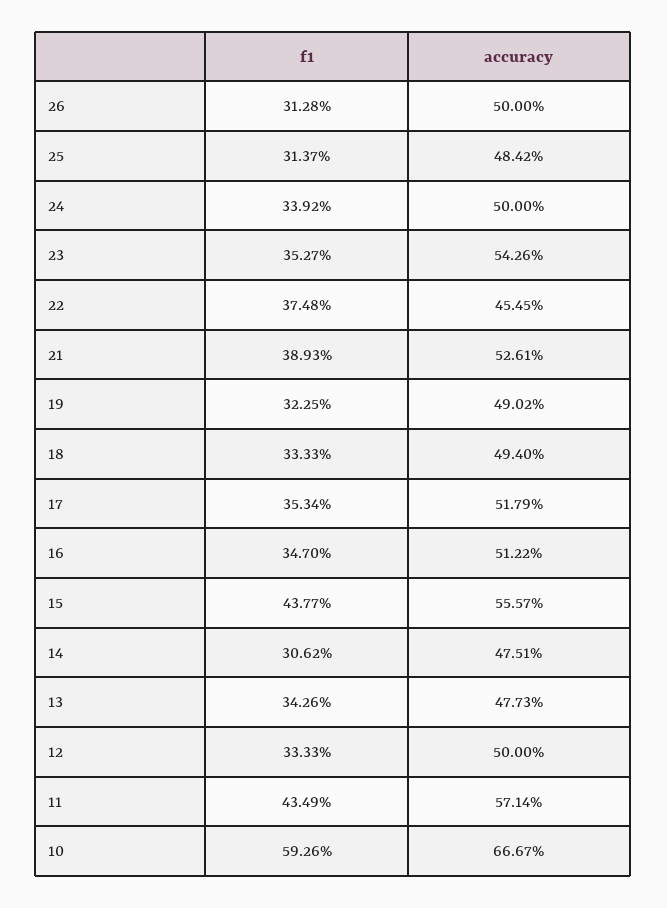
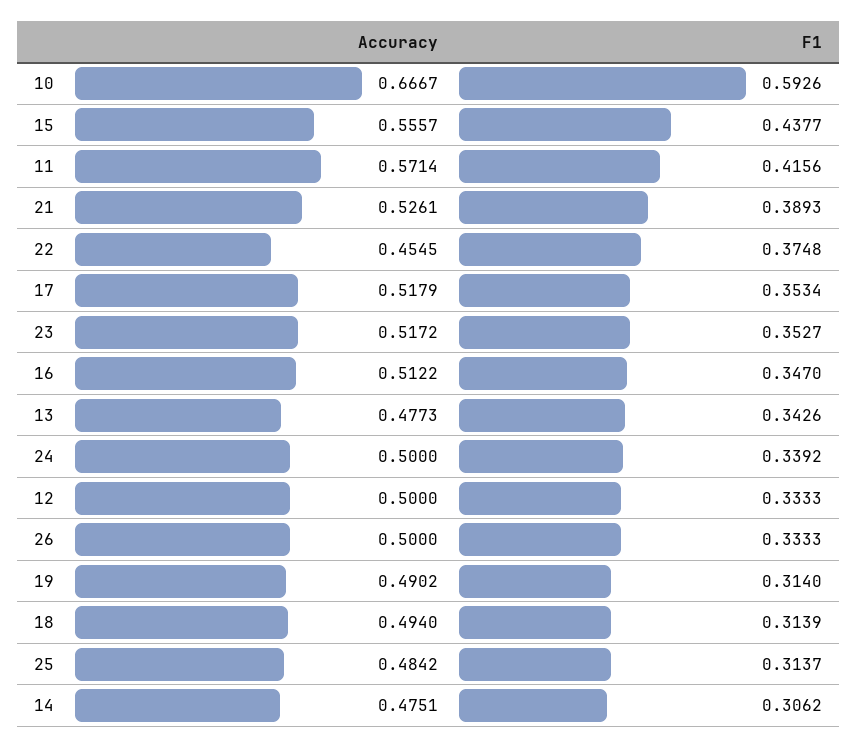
  {
    "f1": {
-     "26": 0.3128,
+     "26": 0.3333,
      "25": 0.3137,
      "24": 0.3392,
      "23": 0.3527,
      "22": 0.3748,
      "21": 0.3893,
-     "19": 0.3225,
+     "19": 0.314,
-     "18": 0.3333,
+     "18": 0.3139,
      "17": 0.3534,
      "16": 0.347,
      "15": 0.4377,
      "14": 0.3062,
      "13": 0.3426,
      "12": 0.3333,
-     "11": 0.4349,
+     "11": 0.4156,
      "10": 0.5926
    },
    "accuracy": {
      "26": 0.5,
      "25": 0.4842,
      "24": 0.5,
-     "23": 0.5426,
+     "23": 0.5172,
      "22": 0.4545,
      "21": 0.5261,
      "19": 0.4902,
      "18": 0.494,
      "17": 0.5179,
      "16": 0.5122,
      "15": 0.5557,
      "14": 0.4751,
      "13": 0.4773,
      "12": 0.5,
      "11": 0.5714,
      "10": 0.6667
    }
  }

